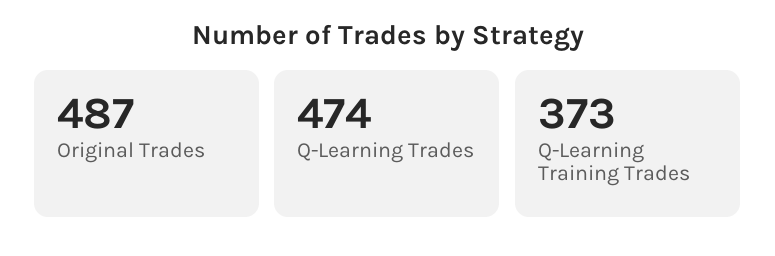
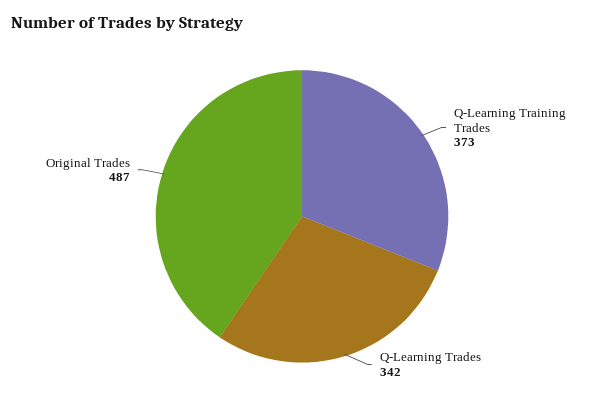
  {
    "Original Trades": 487,
-   "Q-Learning Trades": 474,
+   "Q-Learning Trades": 342,
    "Q-Learning Training Trades": 373
  }

